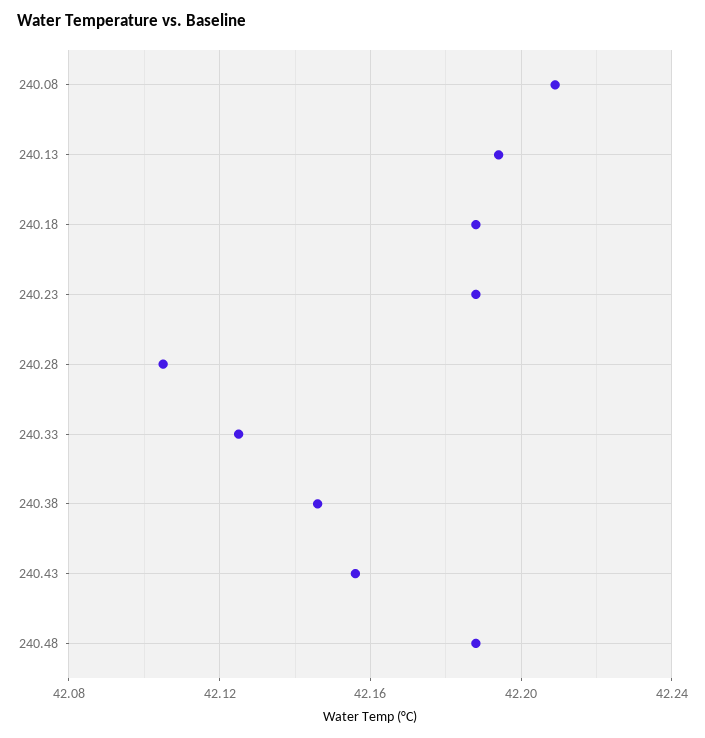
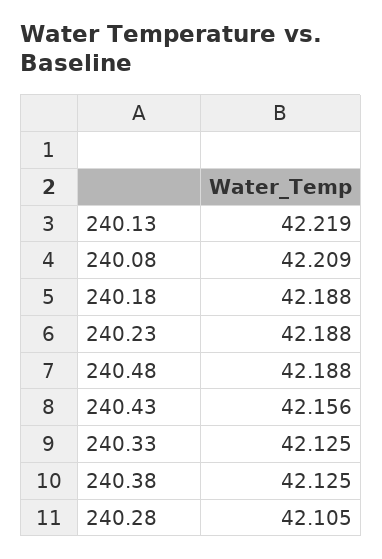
  {
    "240.08": 42.209,
-   "240.13": 42.195,
+   "240.13": 42.219,
    "240.18": 42.188,
    "240.23": 42.188,
    "240.28": 42.105,
    "240.33": 42.125,
-   "240.38": 42.145,
+   "240.38": 42.125,
    "240.43": 42.156,
    "240.48": 42.188
  }

